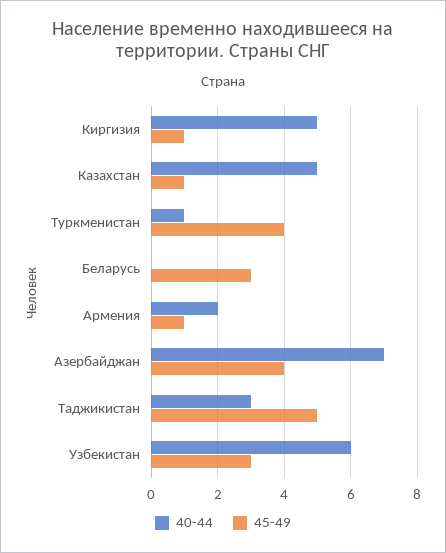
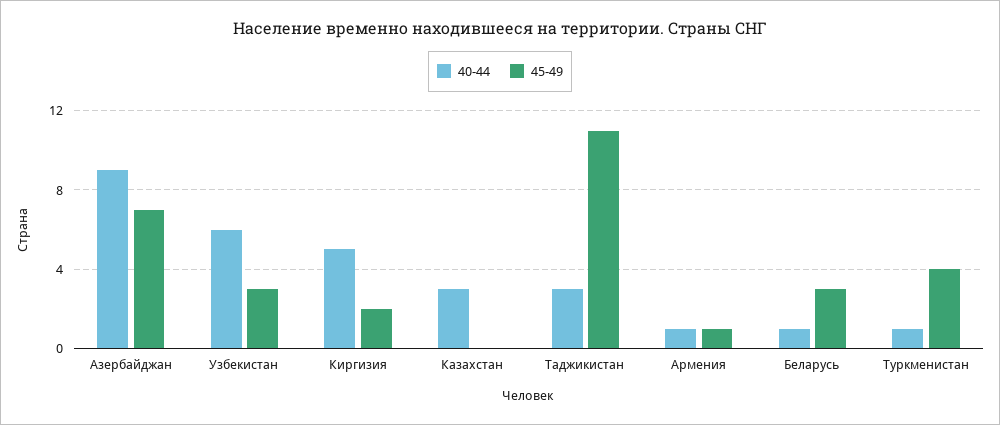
  {
    "40-44": {
      "Киргизия": 5,
-     "Казахстан": 5,
+     "Казахстан": 3,
      "Туркменистан": 1,
-     "Беларусь": 0,
+     "Беларусь": 1,
-     "Армения": 2,
+     "Армения": 1,
-     "Азербайджан": 7,
+     "Азербайджан": 9,
      "Таджикистан": 3,
      "Узбекистан": 6
    },
    "45-49": {
-     "Киргизия": 1,
+     "Киргизия": 2,
-     "Казахстан": 1,
+     "Казахстан": 0,
      "Туркменистан": 4,
      "Беларусь": 3,
      "Армения": 1,
-     "Азербайджан": 4,
+     "Азербайджан": 7,
-     "Таджикистан": 5,
+     "Таджикистан": 11,
      "Узбекистан": 3
    }
  }

